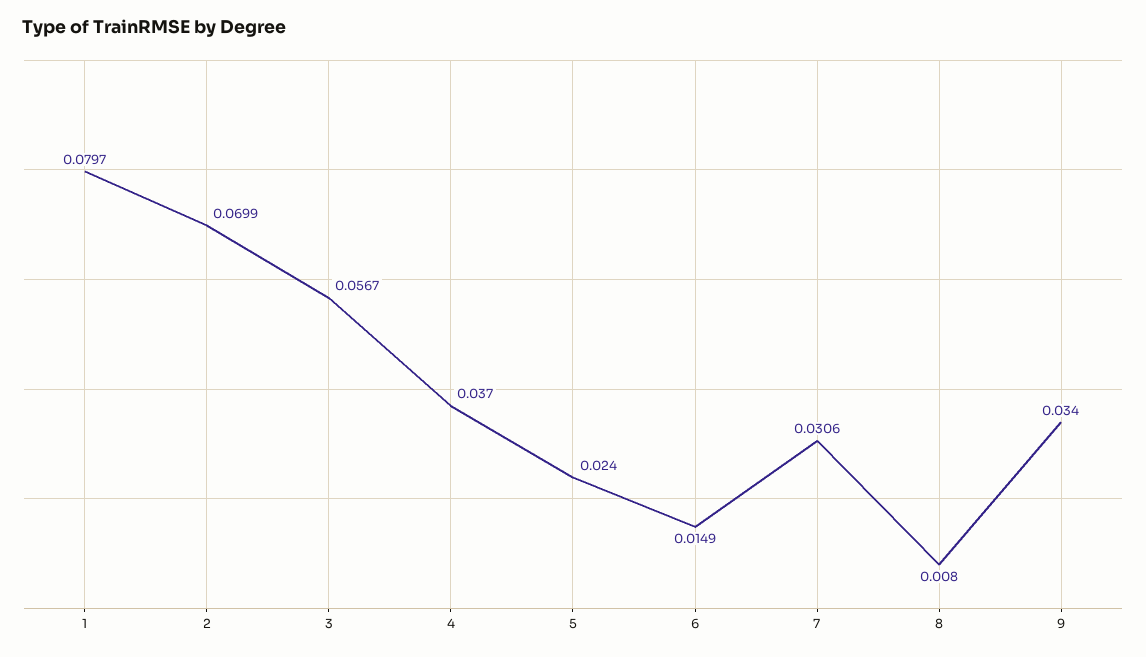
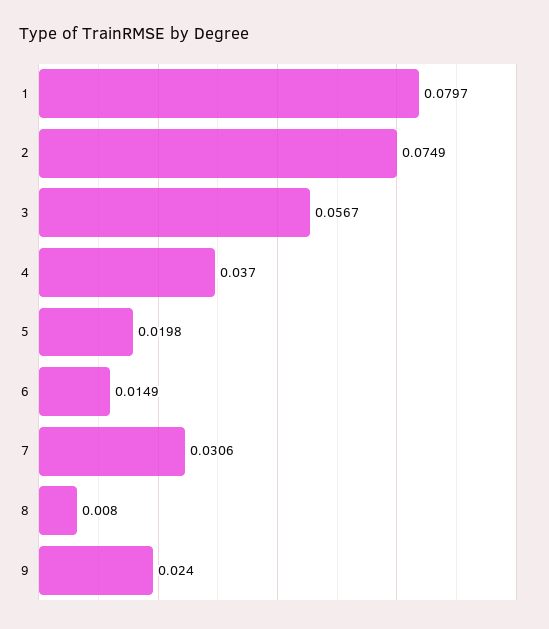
  {
    "1": 0.0797,
-   "2": 0.0699,
+   "2": 0.0749,
    "3": 0.0567,
    "4": 0.037,
-   "5": 0.024,
+   "5": 0.0198,
    "6": 0.0149,
    "7": 0.0306,
    "8": 0.008,
-   "9": 0.034
+   "9": 0.024
  }

